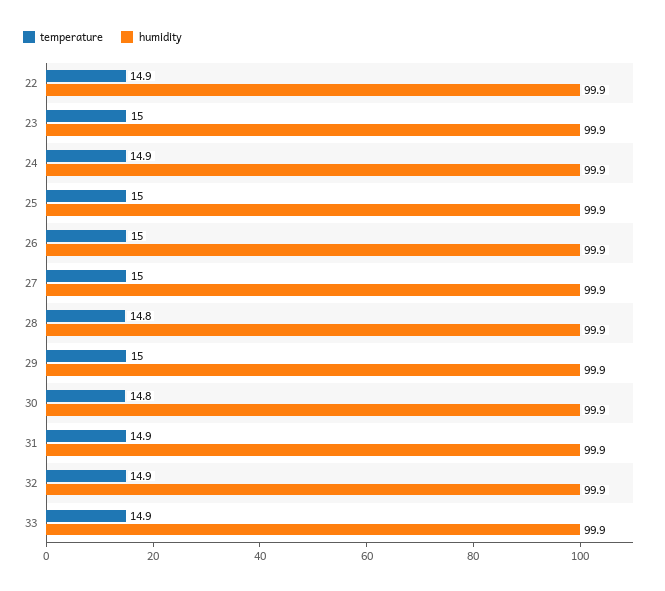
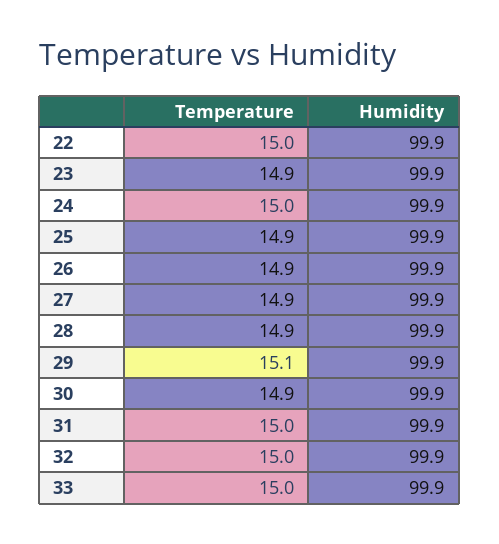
  {
    "temperature": {
-     "22": 14.9,
+     "22": 15,
-     "23": 15,
+     "23": 14.9,
-     "24": 14.9,
+     "24": 15,
-     "25": 15,
+     "25": 14.9,
-     "26": 15,
+     "26": 14.9,
-     "27": 15,
+     "27": 14.9,
-     "28": 14.8,
+     "28": 14.9,
-     "29": 15,
+     "29": 15.1,
-     "30": 14.8,
+     "30": 14.9,
-     "31": 14.9,
+     "31": 15,
-     "32": 14.9,
+     "32": 15,
-     "33": 14.9
+     "33": 15
    },
    "humidity": {
      "22": 99.9,
      "23": 99.9,
      "24": 99.9,
      "25": 99.9,
      "26": 99.9,
      "27": 99.9,
      "28": 99.9,
      "29": 99.9,
      "30": 99.9,
      "31": 99.9,
      "32": 99.9,
      "33": 99.9
    }
  }

